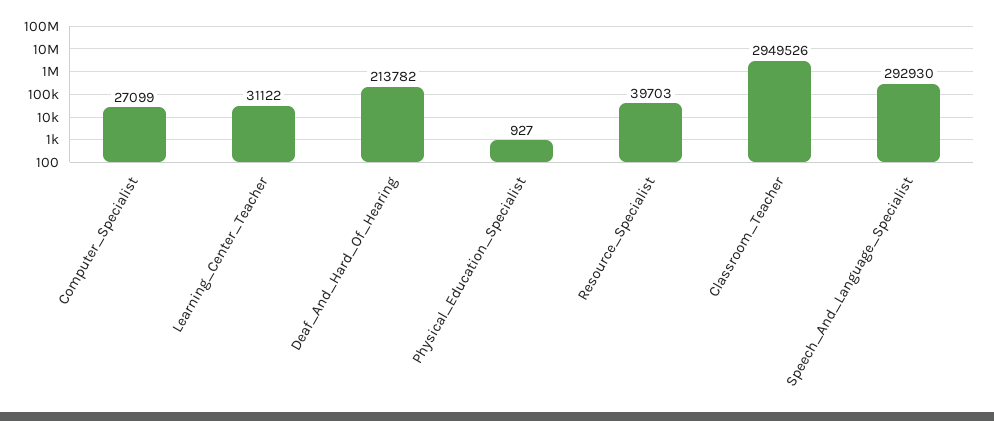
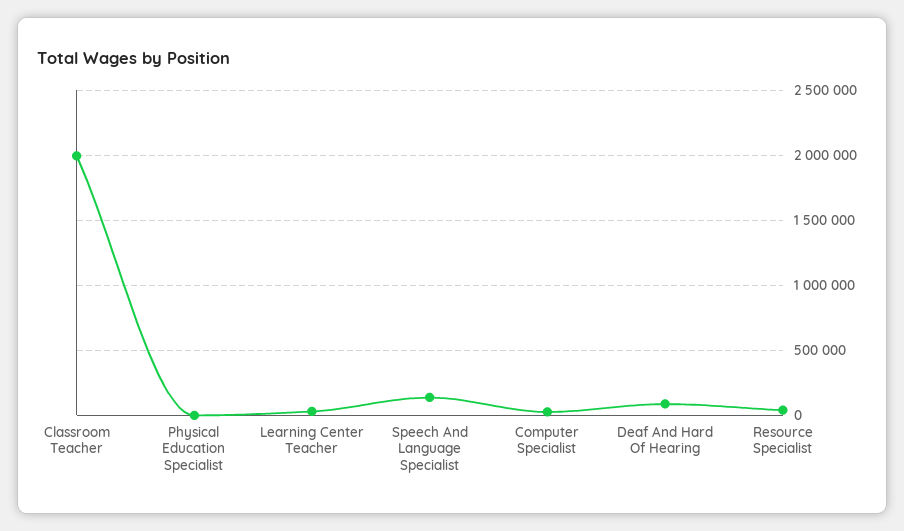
  {
    "Computer_Specialist": 27099,
    "Learning_Center_Teacher": 31122,
-   "Deaf_And_Hard_Of_Hearing": 213782,
+   "Deaf_And_Hard_Of_Hearing": 100000,
    "Physical_Education_Specialist": 927,
    "Resource_Specialist": 39703,
-   "Classroom_Teacher": 2949526,
+   "Classroom_Teacher": 2000000,
-   "Speech_And_Language_Specialist": 292930
+   "Speech_And_Language_Specialist": 150000
  }

